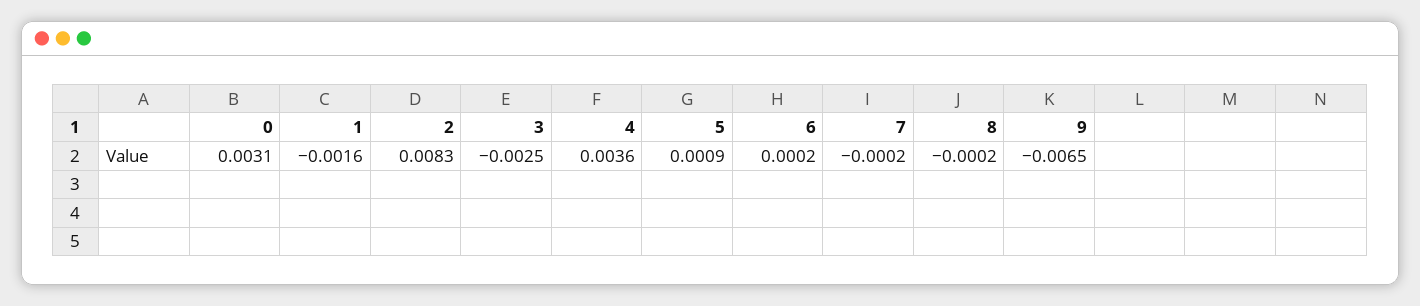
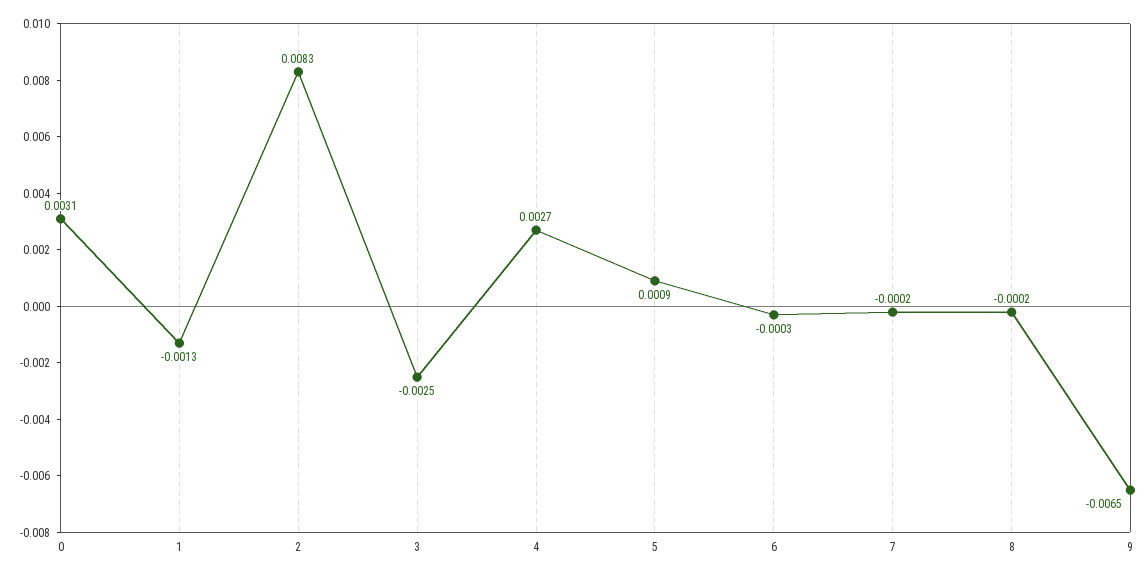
  {
    "0": 0.0031,
-   "1": -0.0016,
+   "1": -0.0013,
    "2": 0.0083,
    "3": -0.0025,
-   "4": 0.0036,
+   "4": 0.0027,
    "5": 0.0009,
-   "6": 0.0002,
+   "6": -0.0003,
    "7": -0.0002,
    "8": -0.0002,
    "9": -0.0065
  }

